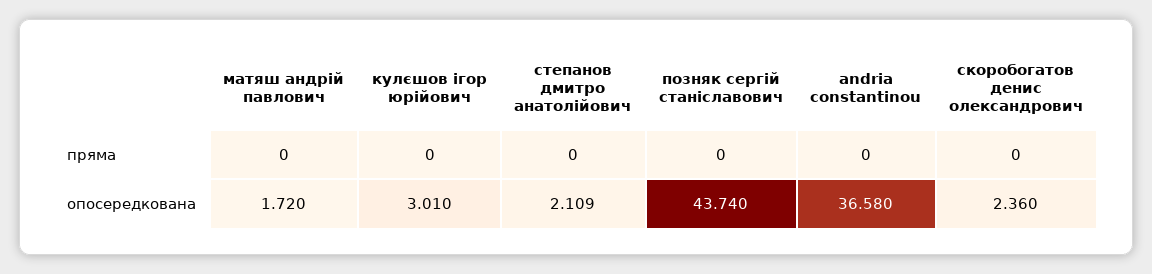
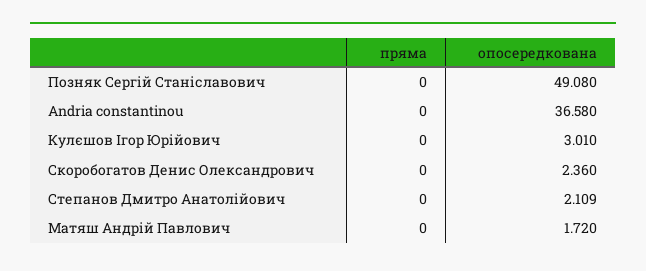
  {
    "матяш андрій павлович": {
      "пряма": 0,
      "опосередкована": 1.72
    },
    "кулєшов ігор юрійович": {
      "пряма": 0,
      "опосередкована": 3.01
    },
    "степанов дмитро анатолійович": {
      "пряма": 0,
      "опосередкована": 2.109
    },
    "позняк сергій станіславович": {
      "пряма": 0,
-     "опосередкована": 43.74
+     "опосередкована": 49.08
    },
    "andria constantinou": {
      "пряма": 0,
      "опосередкована": 36.58
    },
    "скоробогатов денис олександрович": {
      "пряма": 0,
      "опосередкована": 2.36
    }
  }

